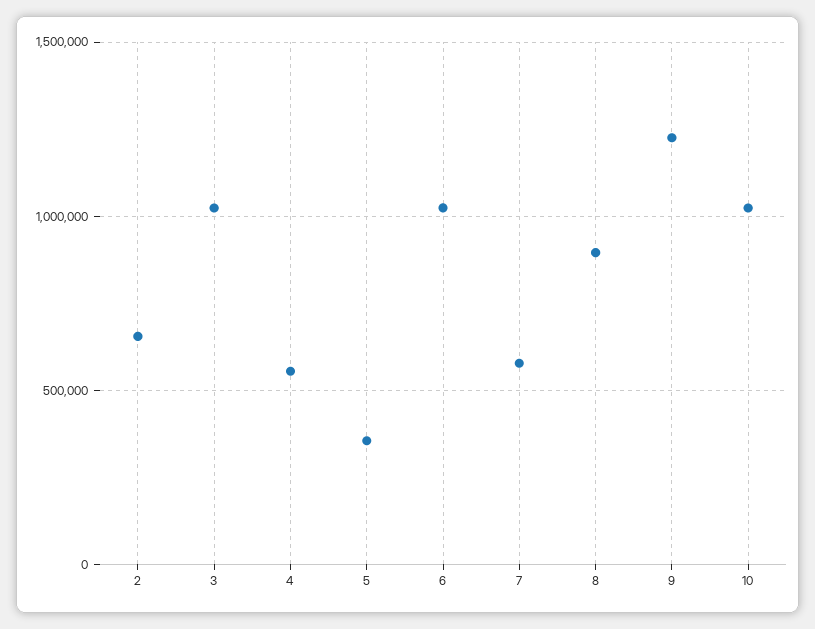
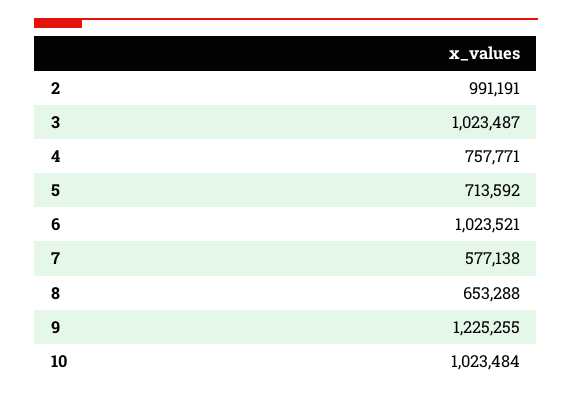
  {
-   "2": 650000,
+   "2": 991191,
    "3": 1023487,
-   "4": 550000,
+   "4": 757771,
-   "5": 350000,
+   "5": 713592,
    "6": 1023521,
    "7": 577138,
-   "8": 900000,
+   "8": 653288,
    "9": 1225255,
    "10": 1023484
  }

